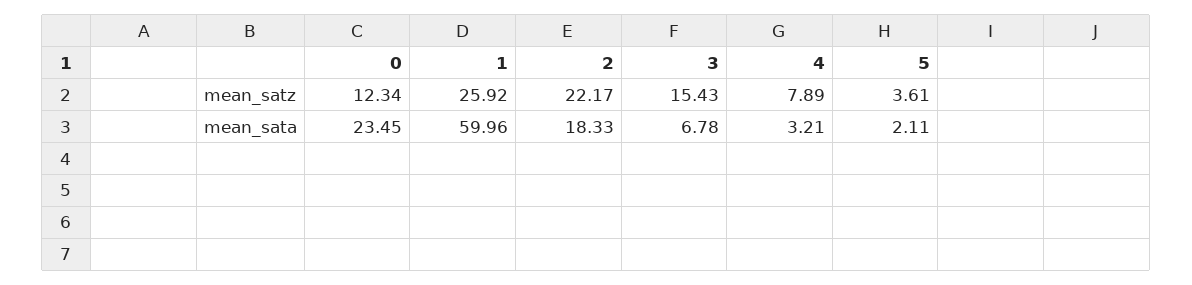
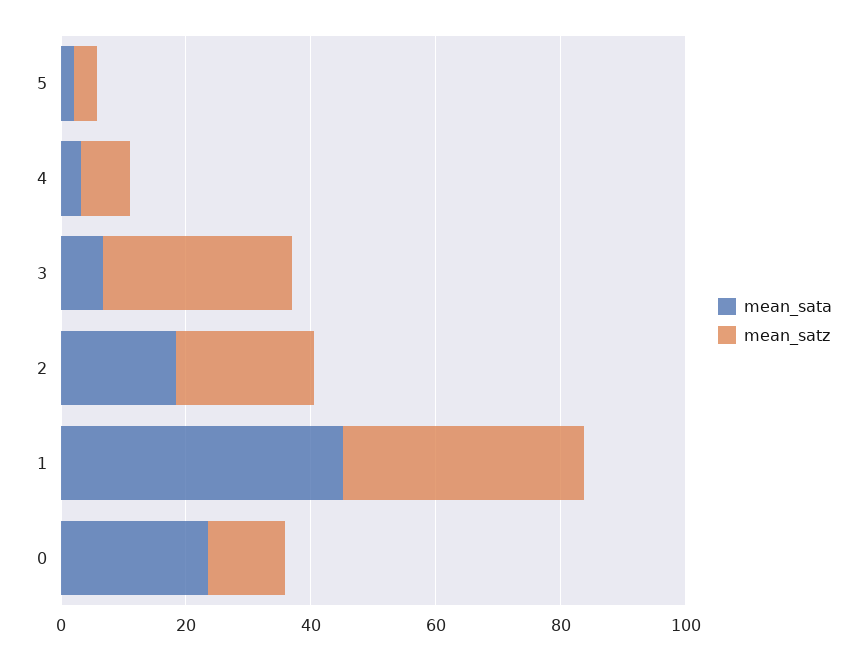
  {
    "mean_satz": {
      "0": 12.34,
-     "1": 25.92,
+     "1": 40,
      "2": 22.17,
-     "3": 15.43,
+     "3": 30,
      "4": 7.89,
      "5": 3.61
    },
    "mean_sata": {
      "0": 23.45,
-     "1": 59.96,
+     "1": 45,
      "2": 18.33,
      "3": 6.78,
      "4": 3.21,
      "5": 2.11
    }
  }

